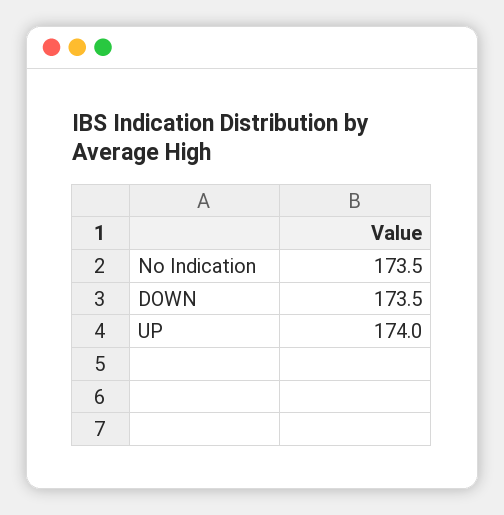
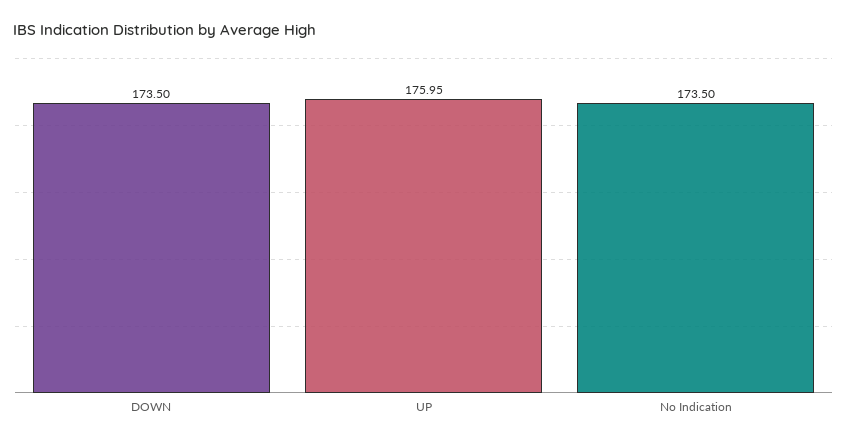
  {
    "No Indication": 173.5,
    "DOWN": 173.5,
-   "UP": 174
+   "UP": 175.95
  }

